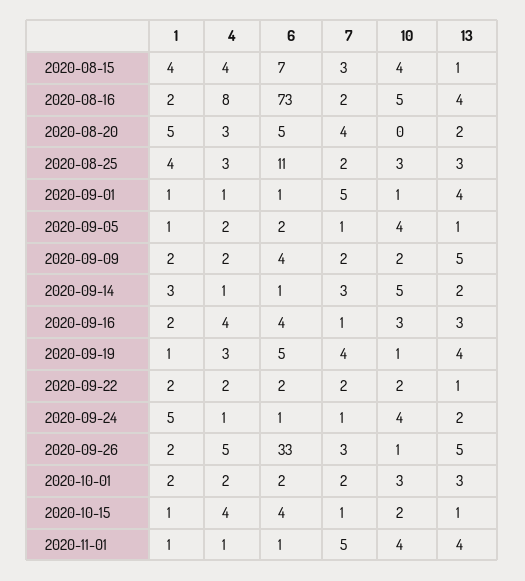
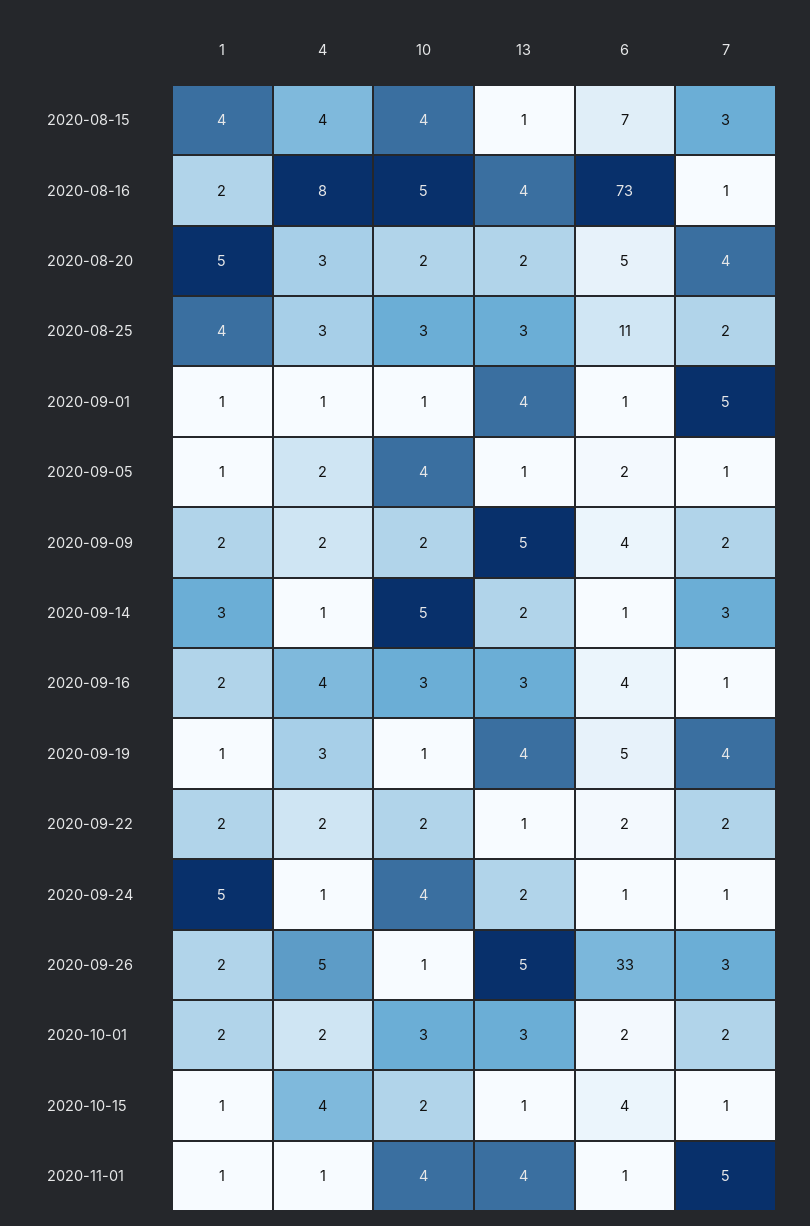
  {
    "1": {
      "2020-08-15": 4,
      "2020-08-16": 2,
      "2020-08-20": 5,
      "2020-08-25": 4,
      "2020-09-01": 1,
      "2020-09-05": 1,
      "2020-09-09": 2,
      "2020-09-14": 3,
      "2020-09-16": 2,
      "2020-09-19": 1,
      "2020-09-22": 2,
      "2020-09-24": 5,
      "2020-09-26": 2,
      "2020-10-01": 2,
      "2020-10-15": 1,
      "2020-11-01": 1
    },
    "4": {
      "2020-08-15": 4,
      "2020-08-16": 8,
      "2020-08-20": 3,
      "2020-08-25": 3,
      "2020-09-01": 1,
      "2020-09-05": 2,
      "2020-09-09": 2,
      "2020-09-14": 1,
      "2020-09-16": 4,
      "2020-09-19": 3,
      "2020-09-22": 2,
      "2020-09-24": 1,
      "2020-09-26": 5,
      "2020-10-01": 2,
      "2020-10-15": 4,
      "2020-11-01": 1
    },
    "6": {
      "2020-08-15": 7,
      "2020-08-16": 73,
      "2020-08-20": 5,
      "2020-08-25": 11,
      "2020-09-01": 1,
      "2020-09-05": 2,
      "2020-09-09": 4,
      "2020-09-14": 1,
      "2020-09-16": 4,
      "2020-09-19": 5,
      "2020-09-22": 2,
      "2020-09-24": 1,
      "2020-09-26": 33,
      "2020-10-01": 2,
      "2020-10-15": 4,
      "2020-11-01": 1
    },
    "7": {
      "2020-08-15": 3,
-     "2020-08-16": 2,
+     "2020-08-16": 1,
      "2020-08-20": 4,
      "2020-08-25": 2,
      "2020-09-01": 5,
      "2020-09-05": 1,
      "2020-09-09": 2,
      "2020-09-14": 3,
      "2020-09-16": 1,
      "2020-09-19": 4,
      "2020-09-22": 2,
      "2020-09-24": 1,
      "2020-09-26": 3,
      "2020-10-01": 2,
      "2020-10-15": 1,
      "2020-11-01": 5
    },
    "10": {
      "2020-08-15": 4,
      "2020-08-16": 5,
-     "2020-08-20": 0,
+     "2020-08-20": 2,
      "2020-08-25": 3,
      "2020-09-01": 1,
      "2020-09-05": 4,
      "2020-09-09": 2,
      "2020-09-14": 5,
      "2020-09-16": 3,
      "2020-09-19": 1,
      "2020-09-22": 2,
      "2020-09-24": 4,
      "2020-09-26": 1,
      "2020-10-01": 3,
      "2020-10-15": 2,
      "2020-11-01": 4
    },
    "13": {
      "2020-08-15": 1,
      "2020-08-16": 4,
      "2020-08-20": 2,
      "2020-08-25": 3,
      "2020-09-01": 4,
      "2020-09-05": 1,
      "2020-09-09": 5,
      "2020-09-14": 2,
      "2020-09-16": 3,
      "2020-09-19": 4,
      "2020-09-22": 1,
      "2020-09-24": 2,
      "2020-09-26": 5,
      "2020-10-01": 3,
      "2020-10-15": 1,
      "2020-11-01": 4
    }
  }

